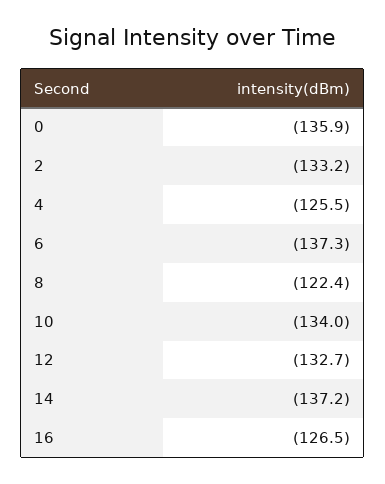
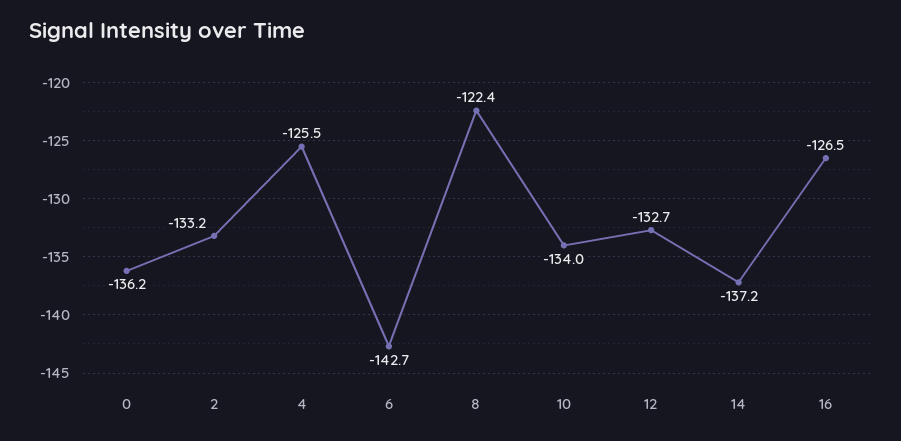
  {
-   "0": -135.9,
+   "0": -136.2,
    "2": -133.2,
    "4": -125.5,
-   "6": -137.3,
+   "6": -142.7,
    "8": -122.4,
    "10": -134,
    "12": -132.7,
    "14": -137.2,
    "16": -126.5
  }

